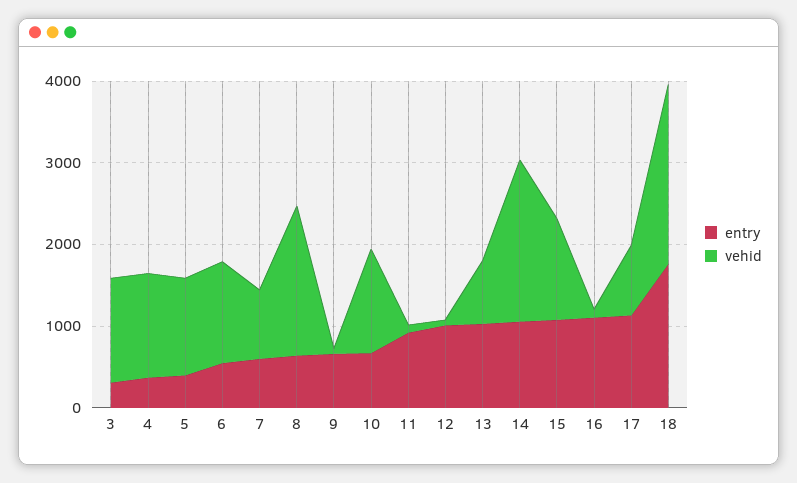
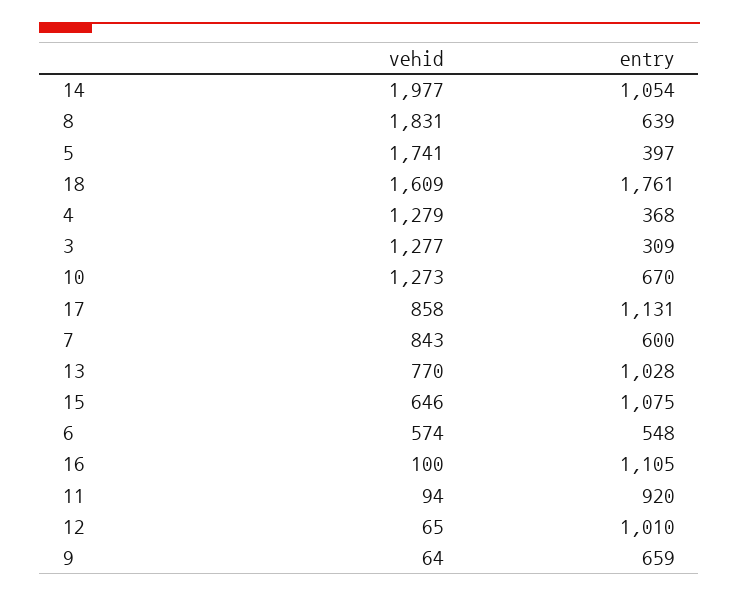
  {
    "entry": {
      "3": 309,
      "4": 368,
      "5": 397,
      "6": 548,
      "7": 600,
      "8": 639,
      "9": 659,
      "10": 670,
      "11": 920,
      "12": 1010,
      "13": 1028,
      "14": 1054,
      "15": 1075,
      "16": 1105,
      "17": 1131,
      "18": 1761
    },
    "vehid": {
      "3": 1277,
      "4": 1279,
-     "5": 1200,
+     "5": 1741,
-     "6": 1200,
+     "6": 574,
      "7": 843,
      "8": 1831,
      "9": 64,
      "10": 1273,
      "11": 94,
      "12": 65,
      "13": 770,
      "14": 1977,
-     "15": 1200,
+     "15": 646,
      "16": 100,
      "17": 858,
-     "18": 2200
+     "18": 1609
    }
  }

